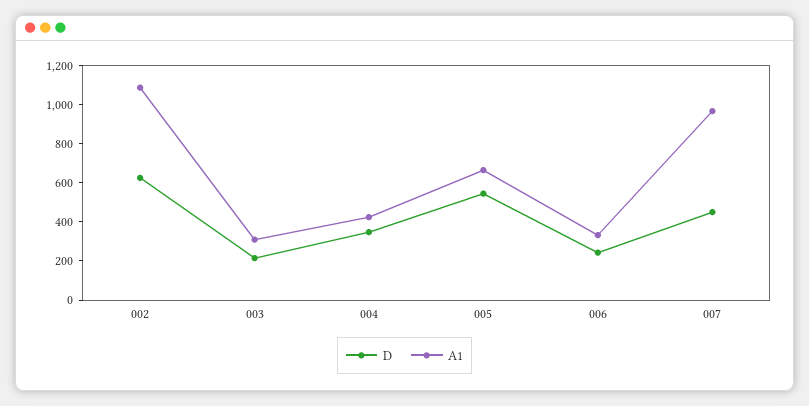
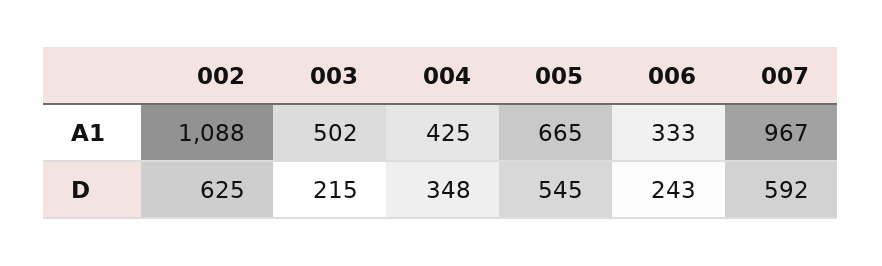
  {
    "D": {
      "002": 625,
      "003": 215,
      "004": 348,
      "005": 545,
      "006": 243,
-     "007": 450
+     "007": 592
    },
    "A1": {
      "002": 1088,
-     "003": 300,
+     "003": 502,
      "004": 425,
      "005": 665,
      "006": 333,
      "007": 967
    }
  }

